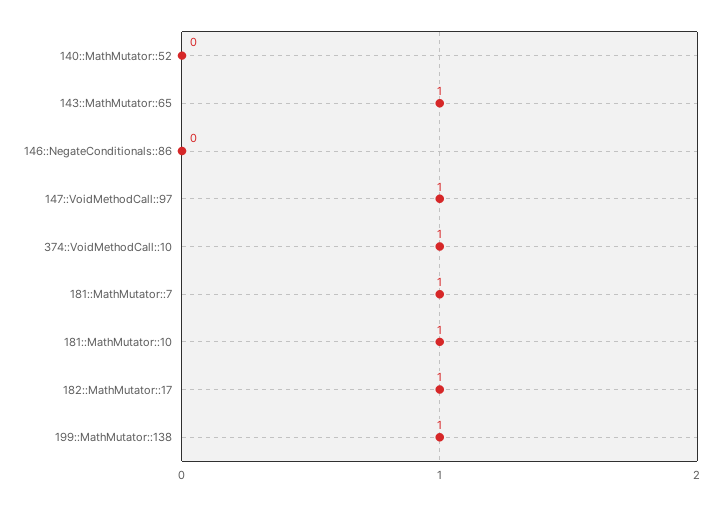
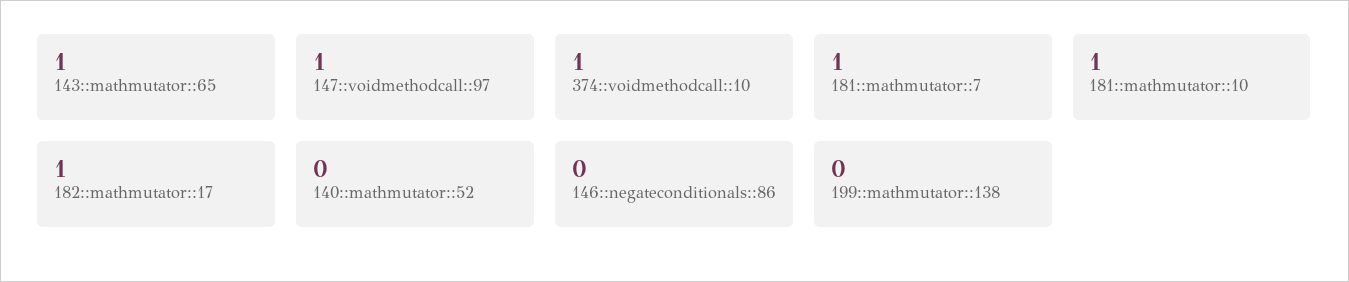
  {
    "140::MathMutator::52": 0,
    "143::MathMutator::65": 1,
    "146::NegateConditionals::86": 0,
    "147::VoidMethodCall::97": 1,
    "374::VoidMethodCall::10": 1,
    "181::MathMutator::7": 1,
    "181::MathMutator::10": 1,
    "182::MathMutator::17": 1,
-   "199::MathMutator::138": 1
+   "199::MathMutator::138": 0
  }

